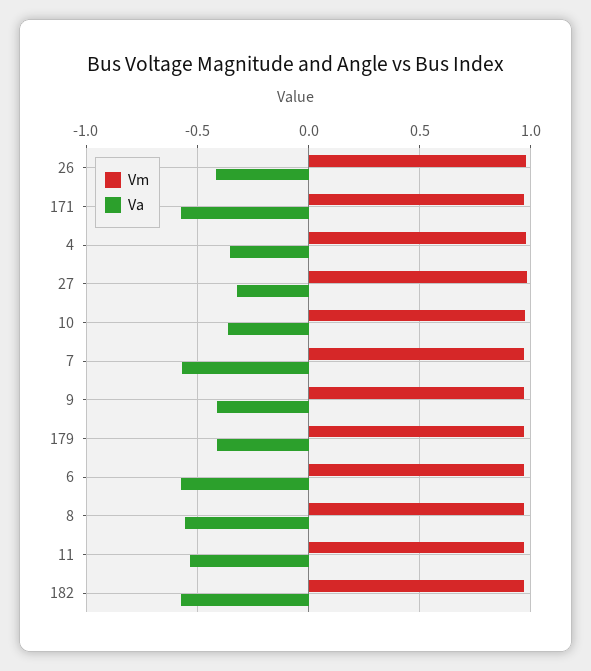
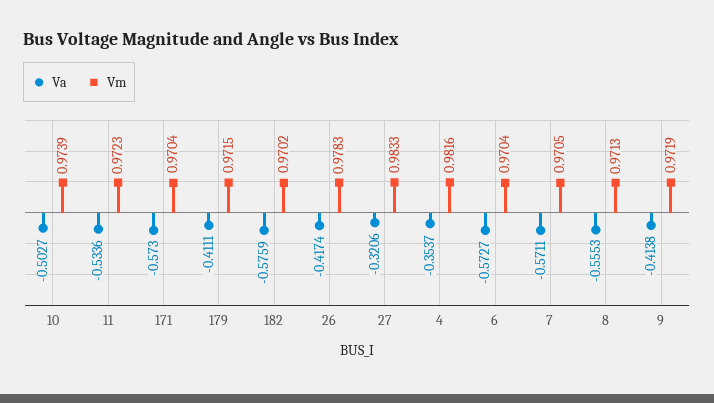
  {
    "Vm": {
      "26": 0.9783,
      "171": 0.9704,
      "4": 0.9816,
      "27": 0.9833,
      "10": 0.9739,
      "7": 0.9705,
      "9": 0.9719,
      "179": 0.9715,
      "6": 0.9704,
      "8": 0.9713,
      "11": 0.9723,
      "182": 0.9702
    },
    "Va": {
      "26": -0.4174,
      "171": -0.573,
      "4": -0.3537,
      "27": -0.3206,
-     "10": -0.35,
+     "10": -0.5027,
      "7": -0.5711,
      "9": -0.4138,
      "179": -0.4111,
      "6": -0.5727,
      "8": -0.5553,
      "11": -0.5336,
      "182": -0.5759
    }
  }

